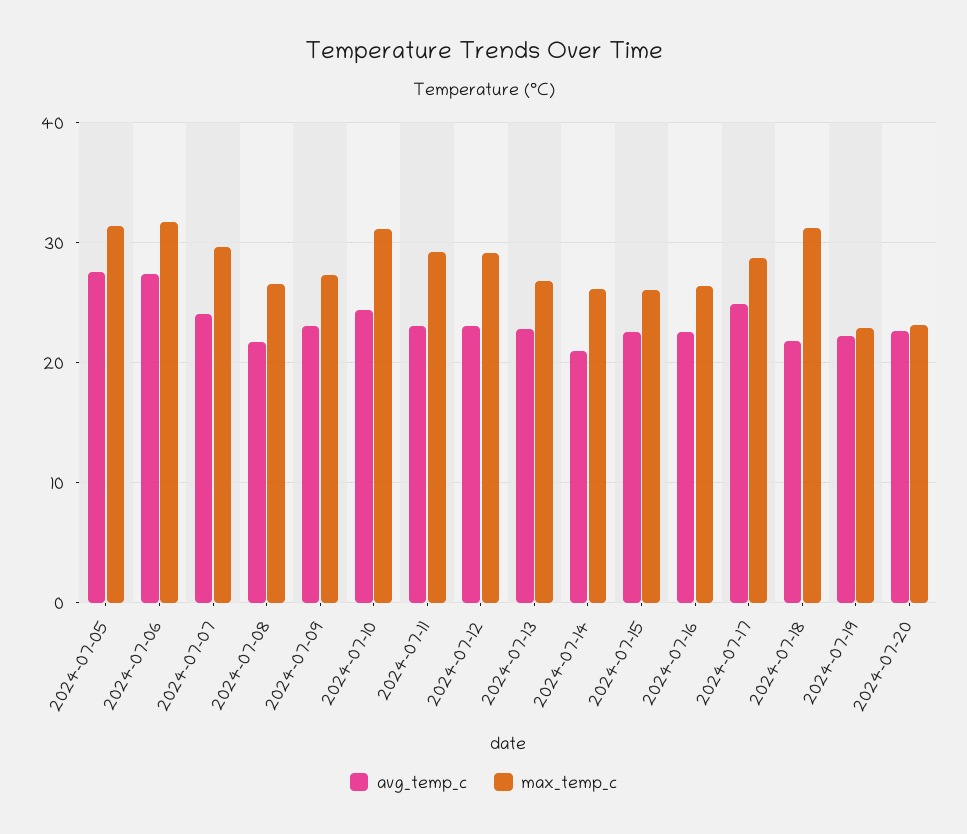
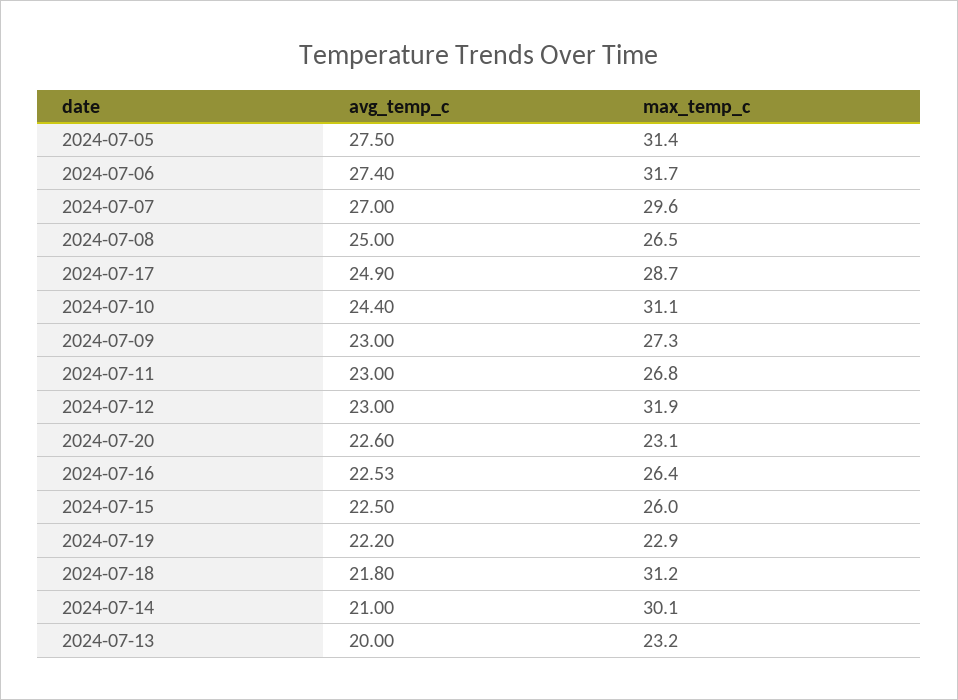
  {
    "avg_temp_c": {
      "2024-07-05": 27.5,
      "2024-07-06": 27.4,
-     "2024-07-07": 24,
+     "2024-07-07": 27,
-     "2024-07-08": 22,
+     "2024-07-08": 25,
      "2024-07-09": 23,
      "2024-07-10": 24.4,
      "2024-07-11": 23,
      "2024-07-12": 23,
-     "2024-07-13": 23,
+     "2024-07-13": 20,
      "2024-07-14": 21,
      "2024-07-15": 22.5,
      "2024-07-16": 22.53,
      "2024-07-17": 24.9,
      "2024-07-18": 21.8,
      "2024-07-19": 22.2,
      "2024-07-20": 22.6
    },
    "max_temp_c": {
      "2024-07-05": 31.4,
      "2024-07-06": 31.7,
      "2024-07-07": 29.6,
      "2024-07-08": 26.5,
      "2024-07-09": 27.3,
      "2024-07-10": 31.1,
-     "2024-07-11": 29,
+     "2024-07-11": 26.8,
-     "2024-07-12": 29,
+     "2024-07-12": 31.9,
-     "2024-07-13": 27,
+     "2024-07-13": 23.2,
-     "2024-07-14": 26,
+     "2024-07-14": 30.1,
      "2024-07-15": 26,
      "2024-07-16": 26.4,
      "2024-07-17": 28.7,
      "2024-07-18": 31.2,
      "2024-07-19": 22.9,
      "2024-07-20": 23.1
    }
  }

